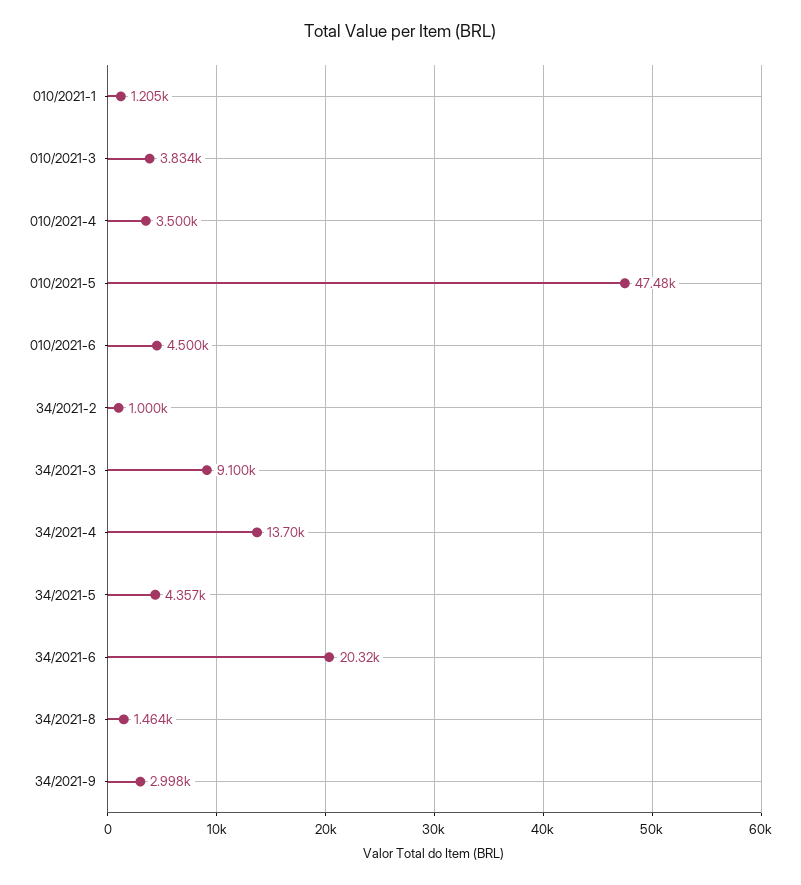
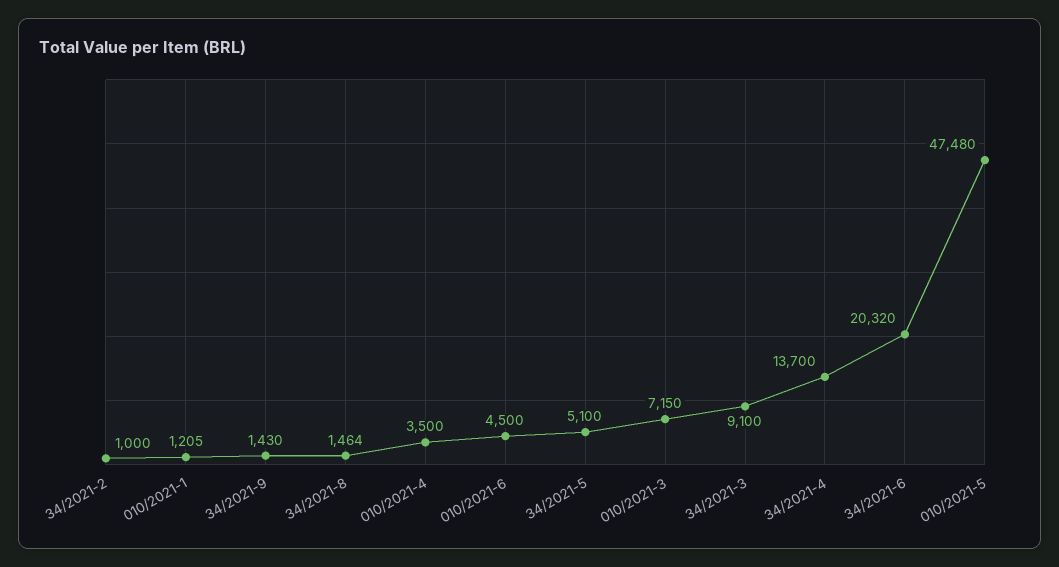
  {
    "010/2021-1": 1205,
-   "010/2021-3": 3834,
+   "010/2021-3": 7150,
    "010/2021-4": 3500,
    "010/2021-5": 47480,
    "010/2021-6": 4500,
    "34/2021-2": 1000,
    "34/2021-3": 9100,
    "34/2021-4": 13700,
-   "34/2021-5": 4357,
+   "34/2021-5": 5100,
    "34/2021-6": 20320,
    "34/2021-8": 1464,
-   "34/2021-9": 2998
+   "34/2021-9": 1430
  }

